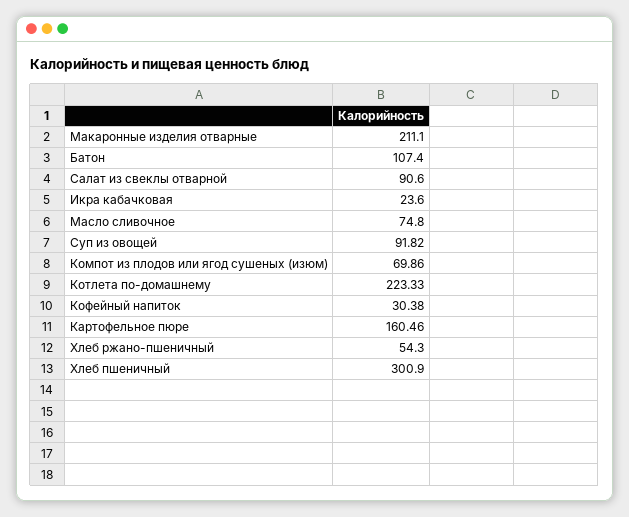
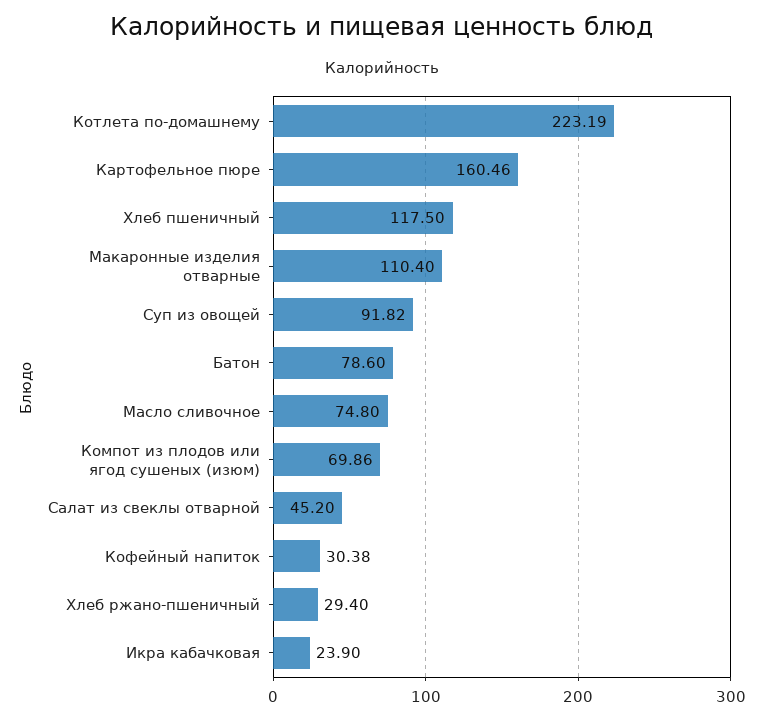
  {
-   "Макаронные изделия отварные": 211.1,
+   "Макаронные изделия отварные": 110.4,
-   "Батон": 107.4,
+   "Батон": 78.6,
-   "Салат из свеклы отварной": 90.6,
+   "Салат из свеклы отварной": 45.2,
-   "Икра кабачковая": 23.6,
+   "Икра кабачковая": 23.9,
    "Масло сливочное": 74.8,
    "Суп из овощей": 91.82,
    "Компот из плодов или ягод сушеных (изюм)": 69.86,
-   "Котлета по-домашнему": 223.33,
+   "Котлета по-домашнему": 223.19,
    "Кофейный напиток": 30.38,
    "Картофельное пюре": 160.46,
-   "Хлеб ржано-пшеничный": 54.3,
+   "Хлеб ржано-пшеничный": 29.4,
-   "Хлеб пшеничный": 300.9
+   "Хлеб пшеничный": 117.5
  }

